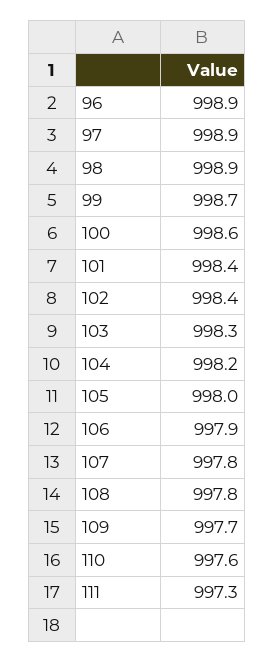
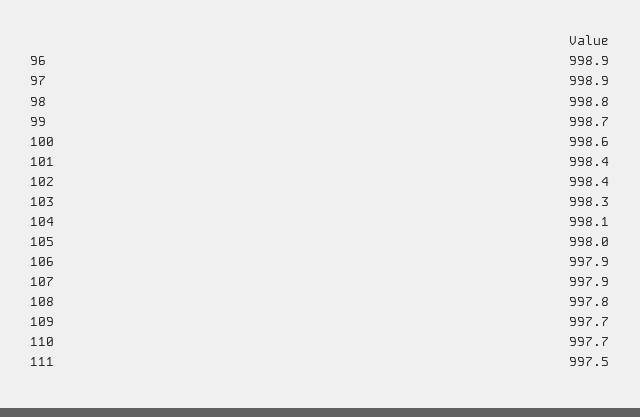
  {
    "96": 998.9,
    "97": 998.9,
-   "98": 998.9,
+   "98": 998.8,
    "99": 998.7,
    "100": 998.6,
    "101": 998.4,
    "102": 998.4,
    "103": 998.3,
-   "104": 998.2,
+   "104": 998.1,
    "105": 998,
    "106": 997.9,
-   "107": 997.8,
+   "107": 997.9,
    "108": 997.8,
    "109": 997.7,
-   "110": 997.6,
+   "110": 997.7,
-   "111": 997.3
+   "111": 997.5
  }

